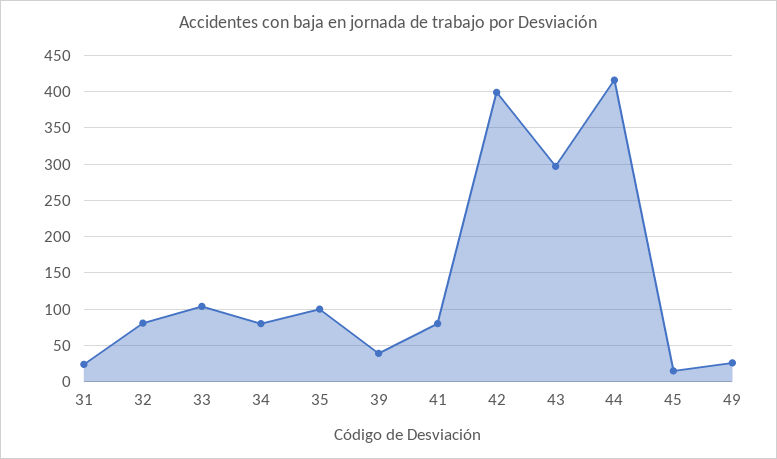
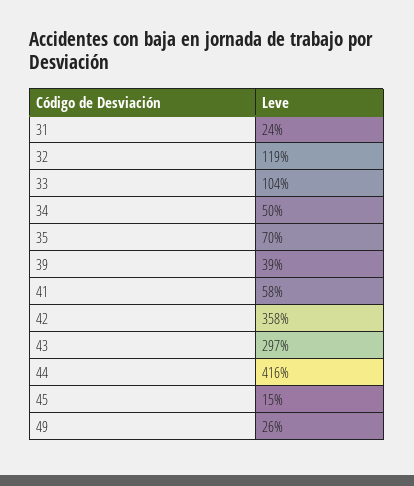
  {
    "31": 24,
-   "32": 80,
+   "32": 119,
    "33": 104,
-   "34": 80,
+   "34": 50,
-   "35": 100,
+   "35": 70,
    "39": 39,
-   "41": 80,
+   "41": 58,
-   "42": 400,
+   "42": 358,
    "43": 297,
    "44": 416,
    "45": 15,
    "49": 26
  }

